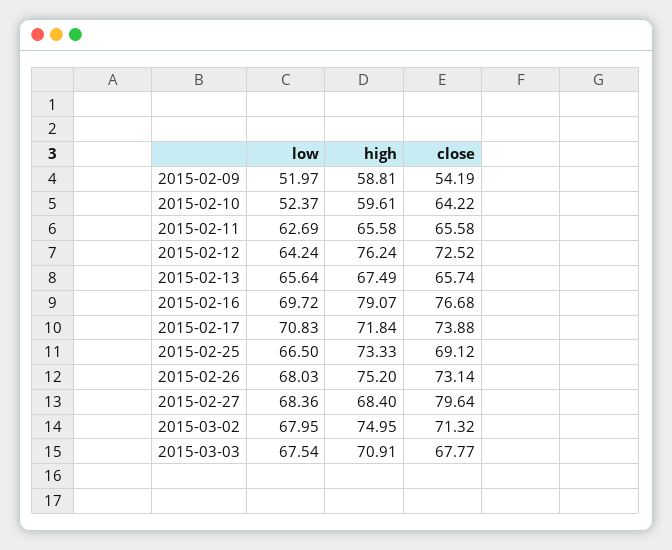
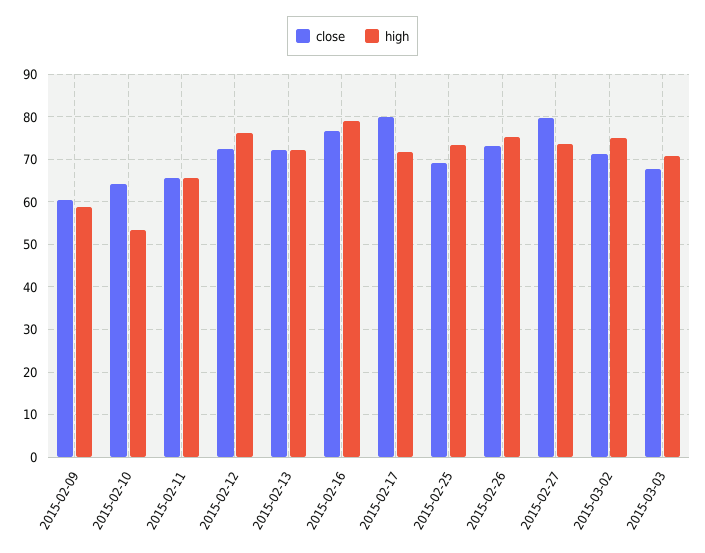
  {
-   "low": {
-     "2015-02-09": 51.97,
-     "2015-02-10": 52.37,
-     "2015-02-11": 62.69,
-     "2015-02-12": 64.24,
-     "2015-02-13": 65.64,
-     "2015-02-16": 69.72,
-     "2015-02-17": 70.83,
-     "2015-02-25": 66.5,
-     "2015-02-26": 68.03,
-     "2015-02-27": 68.36,
-     "2015-03-02": 67.95,
-     "2015-03-03": 67.54
-   },
    "high": {
      "2015-02-09": 58.81,
-     "2015-02-10": 59.61,
+     "2015-02-10": 54,
      "2015-02-11": 65.58,
      "2015-02-12": 76.24,
-     "2015-02-13": 67.49,
+     "2015-02-13": 72,
      "2015-02-16": 79.07,
      "2015-02-17": 71.84,
      "2015-02-25": 73.33,
      "2015-02-26": 75.2,
-     "2015-02-27": 68.4,
+     "2015-02-27": 74,
      "2015-03-02": 74.95,
      "2015-03-03": 70.91
    },
    "close": {
-     "2015-02-09": 54.19,
+     "2015-02-09": 60,
      "2015-02-10": 64.22,
      "2015-02-11": 65.58,
      "2015-02-12": 72.52,
-     "2015-02-13": 65.74,
+     "2015-02-13": 72,
      "2015-02-16": 76.68,
-     "2015-02-17": 73.88,
+     "2015-02-17": 80,
      "2015-02-25": 69.12,
      "2015-02-26": 73.14,
      "2015-02-27": 79.64,
      "2015-03-02": 71.32,
      "2015-03-03": 67.77
    }
  }

